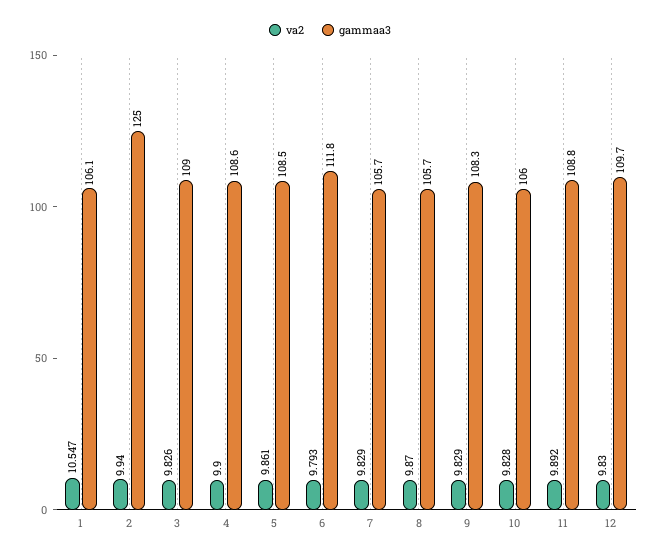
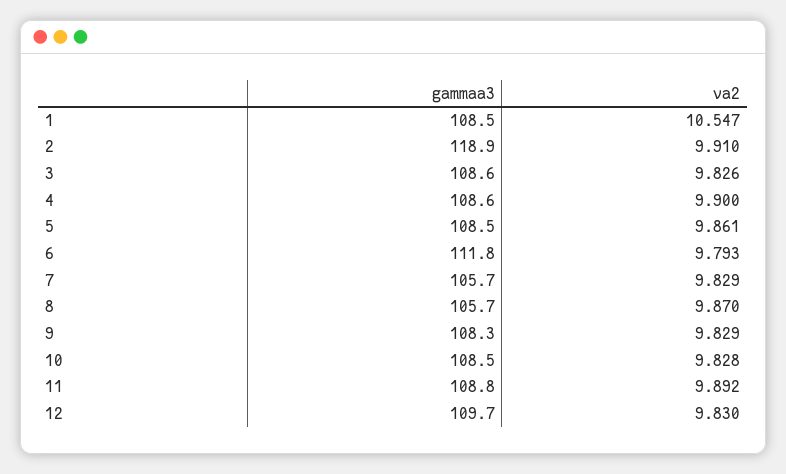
  {
    "va2": {
      "1": 10.547,
-     "2": 9.94,
+     "2": 9.91,
      "3": 9.826,
      "4": 9.9,
      "5": 9.861,
      "6": 9.793,
      "7": 9.829,
      "8": 9.87,
      "9": 9.829,
      "10": 9.828,
      "11": 9.892,
      "12": 9.83
    },
    "gammaa3": {
-     "1": 106.1,
+     "1": 108.5,
-     "2": 125,
+     "2": 118.9,
-     "3": 109,
+     "3": 108.6,
      "4": 108.6,
      "5": 108.5,
      "6": 111.8,
      "7": 105.7,
      "8": 105.7,
      "9": 108.3,
-     "10": 106,
+     "10": 108.5,
      "11": 108.8,
      "12": 109.7
    }
  }

